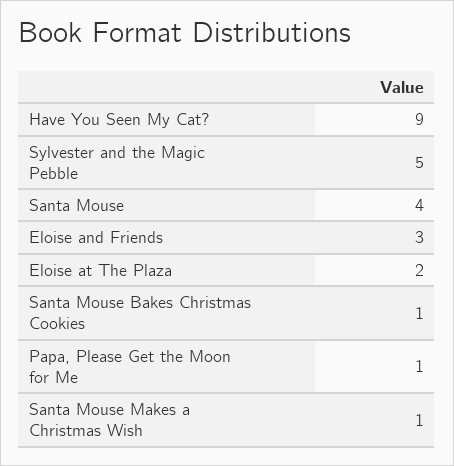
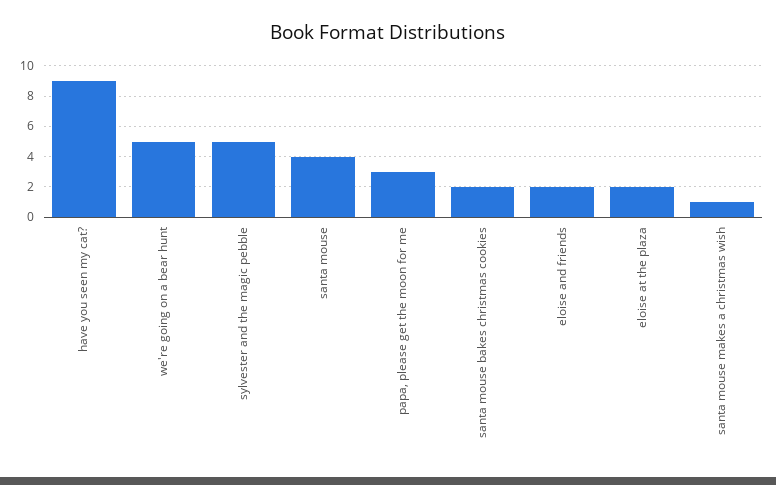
  {
    "Have You Seen My Cat?": 9,
    "Sylvester and the Magic Pebble": 5,
    "Santa Mouse": 4,
-   "Eloise and Friends": 3,
+   "Eloise and Friends": 2,
    "Eloise at The Plaza": 2,
-   "Santa Mouse Bakes Christmas Cookies": 1,
+   "Santa Mouse Bakes Christmas Cookies": 2,
-   "Papa, Please Get the Moon for Me": 1,
+   "Papa, Please Get the Moon for Me": 3,
-   "Santa Mouse Makes a Christmas Wish": 1
+   "Santa Mouse Makes a Christmas Wish": 1,
+   "we're going on a bear hunt": 5
  }

